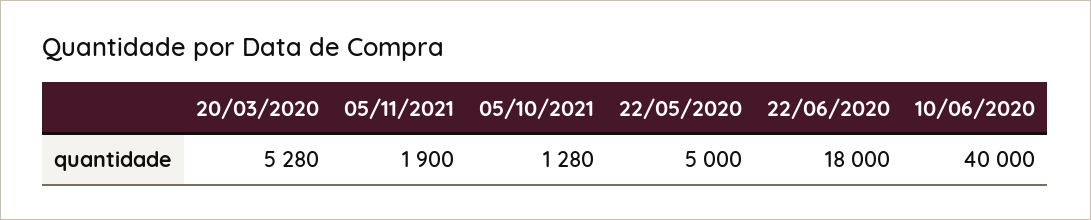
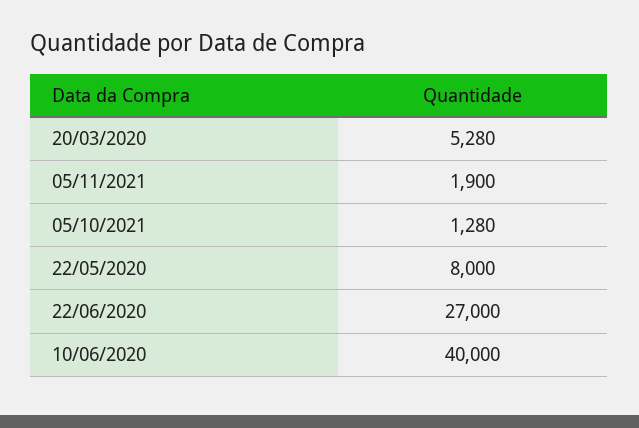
  {
    "20/03/2020": 5280,
    "05/11/2021": 1900,
    "05/10/2021": 1280,
-   "22/05/2020": 5000,
+   "22/05/2020": 8000,
-   "22/06/2020": 18000,
+   "22/06/2020": 27000,
    "10/06/2020": 40000
  }

